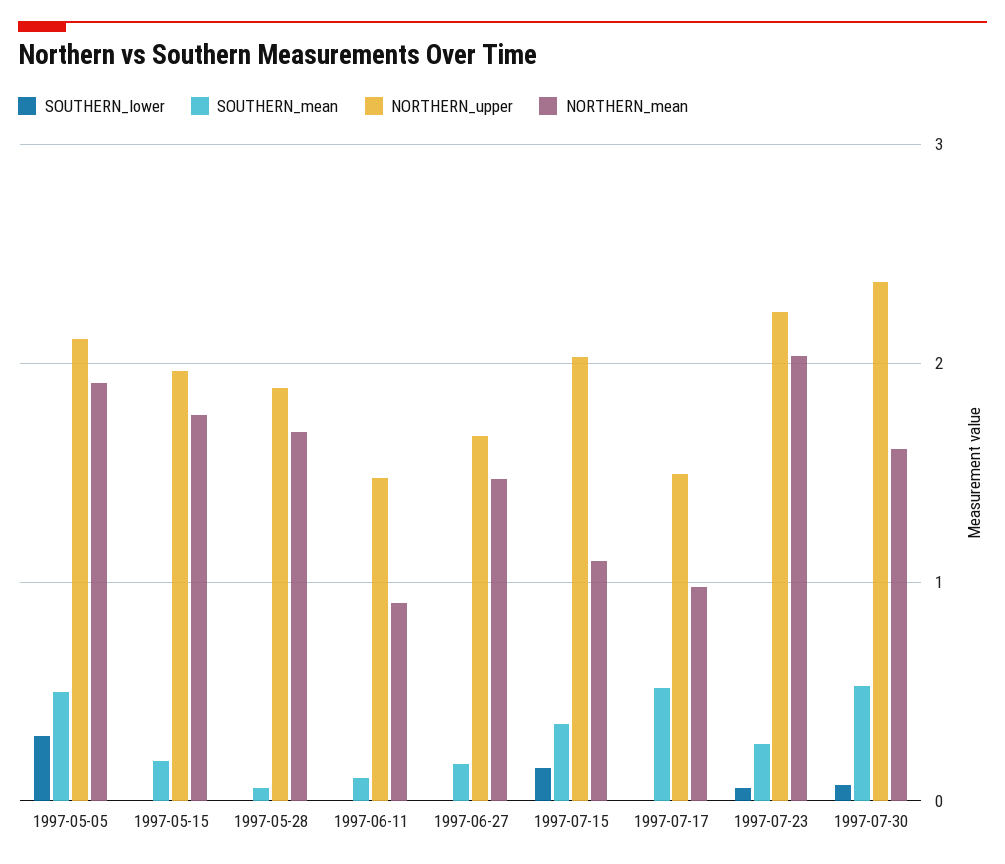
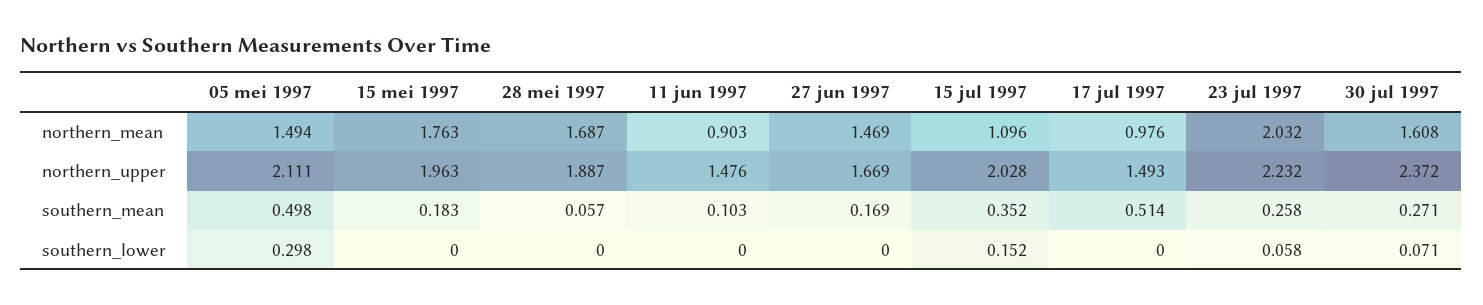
  {
    "SOUTHERN_lower": {
      "1997-05-05": 0.298,
      "1997-05-15": 0,
      "1997-05-28": 0,
      "1997-06-11": 0,
      "1997-06-27": 0,
      "1997-07-15": 0.152,
      "1997-07-17": 0,
      "1997-07-23": 0.058,
      "1997-07-30": 0.071
    },
    "SOUTHERN_mean": {
      "1997-05-05": 0.498,
      "1997-05-15": 0.183,
      "1997-05-28": 0.057,
      "1997-06-11": 0.103,
      "1997-06-27": 0.169,
      "1997-07-15": 0.352,
      "1997-07-17": 0.514,
      "1997-07-23": 0.258,
-     "1997-07-30": 0.5
+     "1997-07-30": 0.271
    },
    "NORTHERN_upper": {
      "1997-05-05": 2.111,
      "1997-05-15": 1.963,
      "1997-05-28": 1.887,
      "1997-06-11": 1.476,
      "1997-06-27": 1.669,
      "1997-07-15": 2.028,
      "1997-07-17": 1.493,
      "1997-07-23": 2.232,
      "1997-07-30": 2.372
    },
    "NORTHERN_mean": {
-     "1997-05-05": 1.9,
+     "1997-05-05": 1.494,
      "1997-05-15": 1.763,
      "1997-05-28": 1.687,
      "1997-06-11": 0.903,
      "1997-06-27": 1.469,
      "1997-07-15": 1.096,
      "1997-07-17": 0.976,
      "1997-07-23": 2.032,
      "1997-07-30": 1.608
    }
  }

